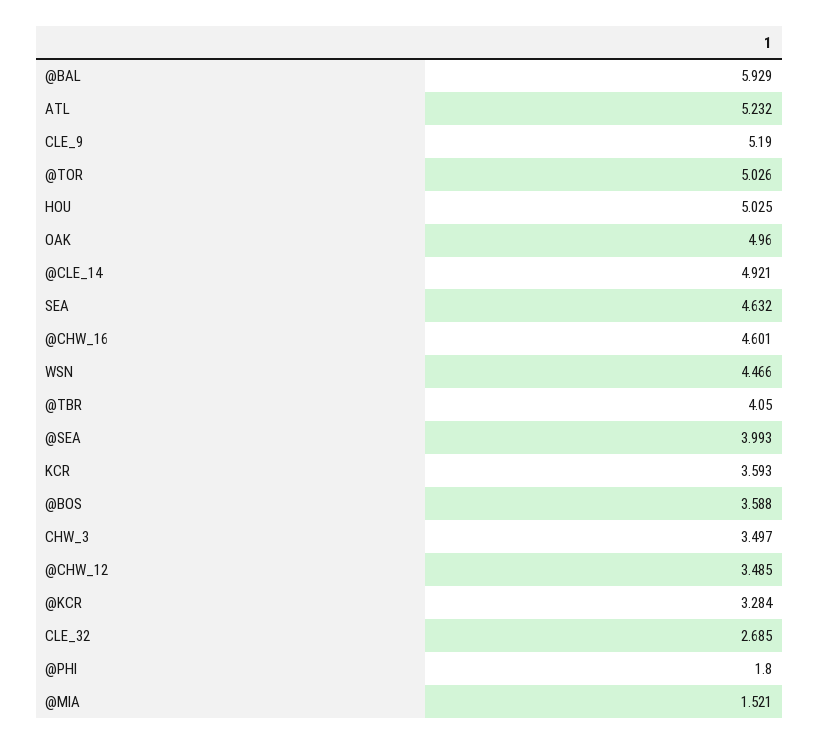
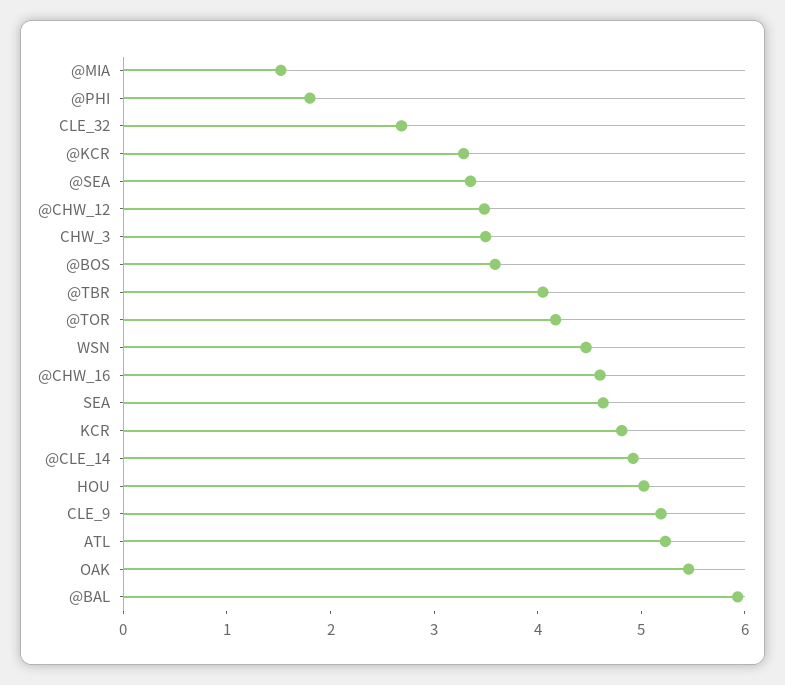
  {
    "@BAL": 5.929,
    "ATL": 5.232,
    "CLE_9": 5.19,
-   "@TOR": 5.026,
+   "@TOR": 4.2,
    "HOU": 5.025,
-   "OAK": 4.96,
+   "OAK": 5.4,
    "@CLE_14": 4.921,
    "SEA": 4.632,
    "@CHW_16": 4.601,
    "WSN": 4.466,
    "@TBR": 4.05,
-   "@SEA": 3.993,
+   "@SEA": 3.4,
-   "KCR": 3.593,
+   "KCR": 4.8,
    "@BOS": 3.588,
    "CHW_3": 3.497,
    "@CHW_12": 3.485,
    "@KCR": 3.284,
    "CLE_32": 2.685,
    "@PHI": 1.8,
    "@MIA": 1.521
  }

